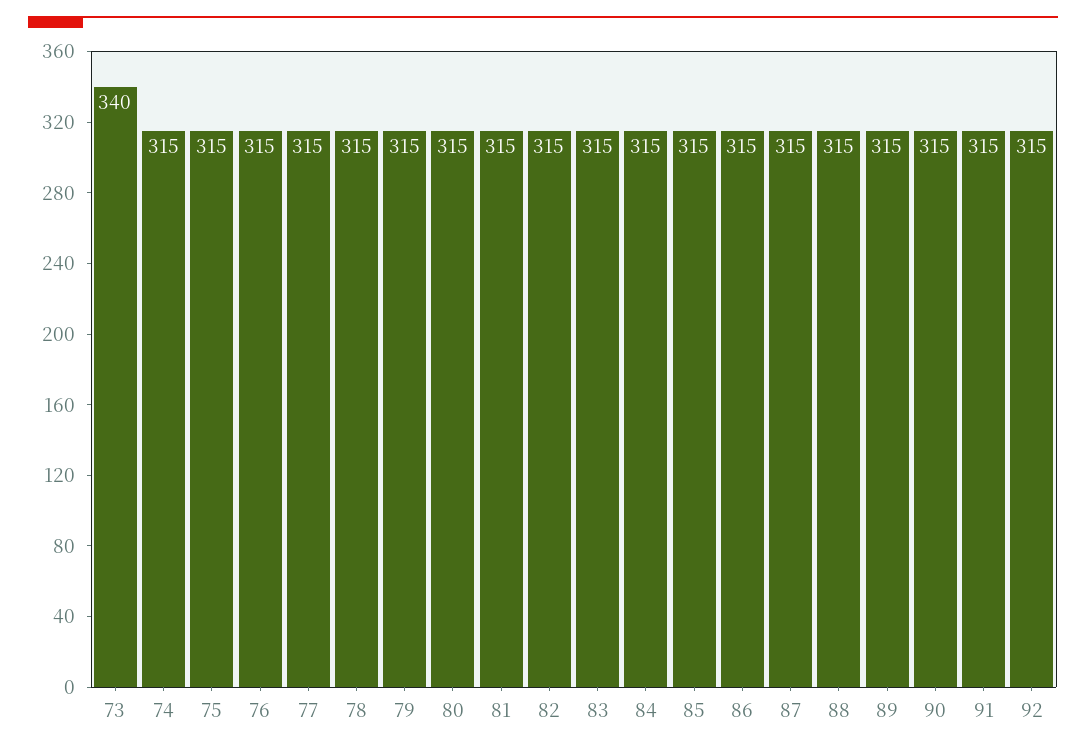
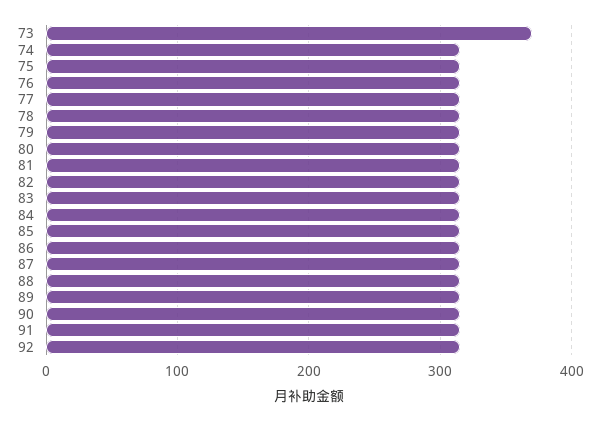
  {
-   "73": 340,
+   "73": 370,
    "74": 315,
    "75": 315,
    "76": 315,
    "77": 315,
    "78": 315,
    "79": 315,
    "80": 315,
    "81": 315,
    "82": 315,
    "83": 315,
    "84": 315,
    "85": 315,
    "86": 315,
    "87": 315,
    "88": 315,
    "89": 315,
    "90": 315,
    "91": 315,
    "92": 315
  }

